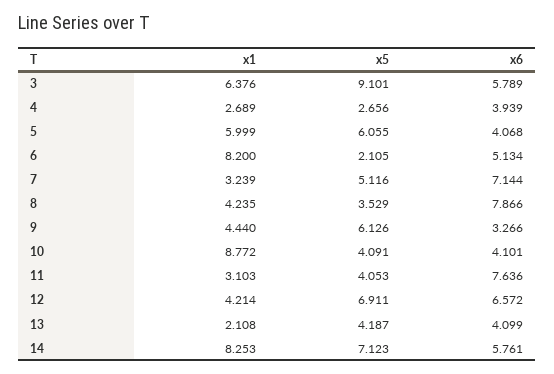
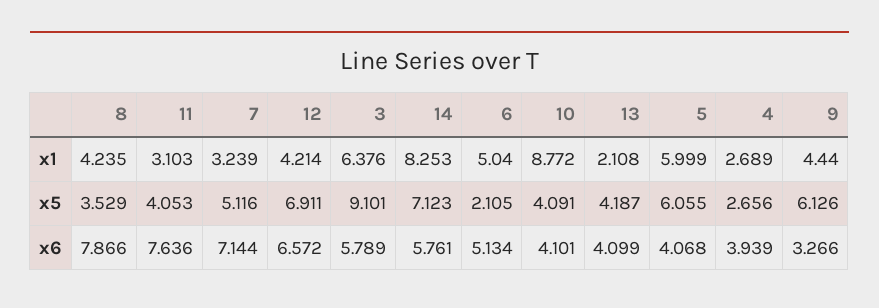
  {
    "x1": {
      "3": 6.376,
      "4": 2.689,
      "5": 5.999,
-     "6": 8.2,
+     "6": 5.04,
      "7": 3.239,
      "8": 4.235,
      "9": 4.44,
      "10": 8.772,
      "11": 3.103,
      "12": 4.214,
      "13": 2.108,
      "14": 8.253
    },
    "x5": {
      "3": 9.101,
      "4": 2.656,
      "5": 6.055,
      "6": 2.105,
      "7": 5.116,
      "8": 3.529,
      "9": 6.126,
      "10": 4.091,
      "11": 4.053,
      "12": 6.911,
      "13": 4.187,
      "14": 7.123
    },
    "x6": {
      "3": 5.789,
      "4": 3.939,
      "5": 4.068,
      "6": 5.134,
      "7": 7.144,
      "8": 7.866,
      "9": 3.266,
      "10": 4.101,
      "11": 7.636,
      "12": 6.572,
      "13": 4.099,
      "14": 5.761
    }
  }

